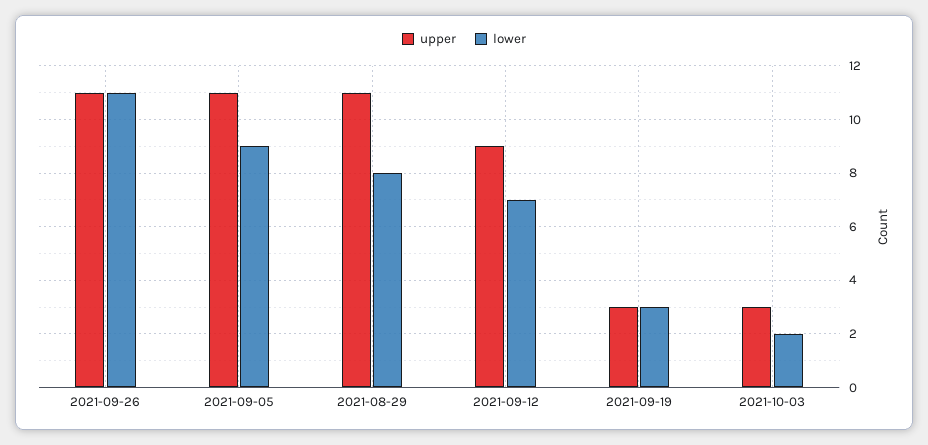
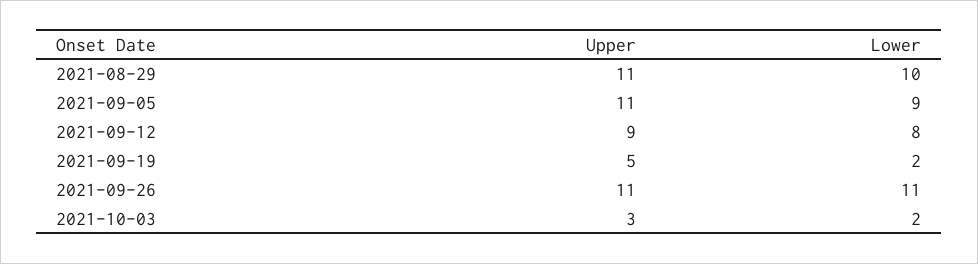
  {
    "upper": {
      "2021-09-26": 11,
      "2021-09-05": 11,
      "2021-08-29": 11,
      "2021-09-12": 9,
-     "2021-09-19": 3,
+     "2021-09-19": 5,
      "2021-10-03": 3
    },
    "lower": {
      "2021-09-26": 11,
      "2021-09-05": 9,
-     "2021-08-29": 8,
+     "2021-08-29": 10,
-     "2021-09-12": 7,
+     "2021-09-12": 8,
-     "2021-09-19": 3,
+     "2021-09-19": 2,
      "2021-10-03": 2
    }
  }

